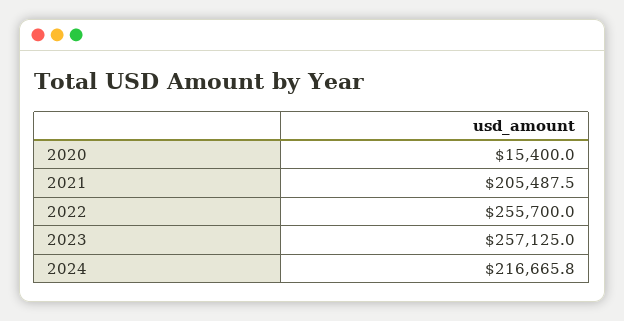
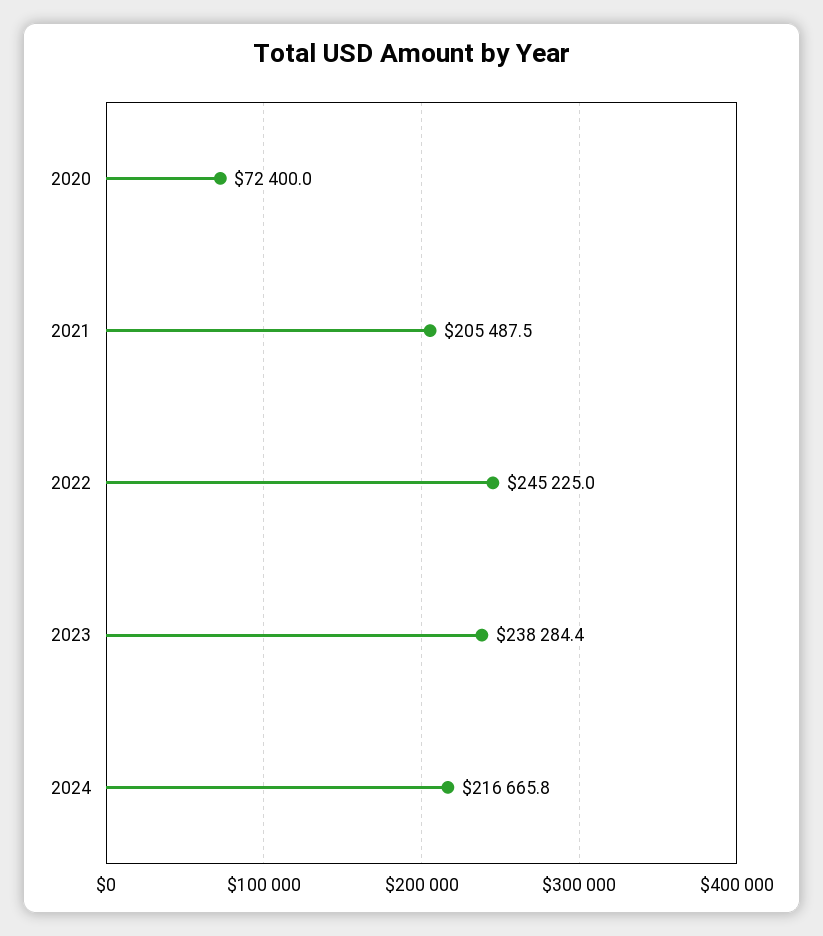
  {
-   "2020": 15400,
+   "2020": 72400,
    "2021": 205487.5,
-   "2022": 255700,
+   "2022": 245225,
-   "2023": 257125,
+   "2023": 238284.4,
    "2024": 216665.8
  }

